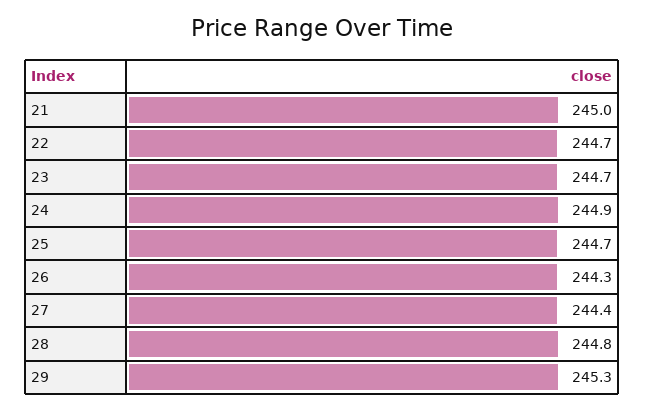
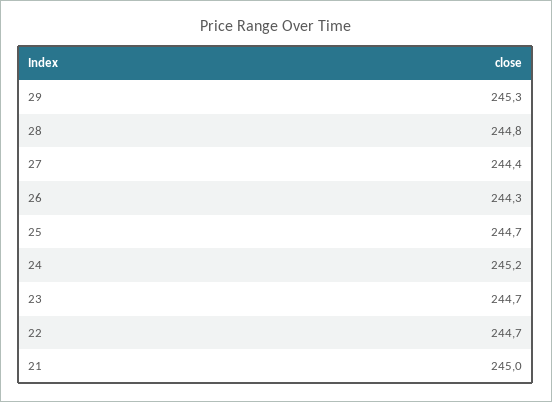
  {
    "21": 245,
    "22": 244.7,
    "23": 244.7,
-   "24": 244.9,
+   "24": 245.2,
    "25": 244.7,
    "26": 244.3,
    "27": 244.4,
    "28": 244.8,
    "29": 245.3
  }

